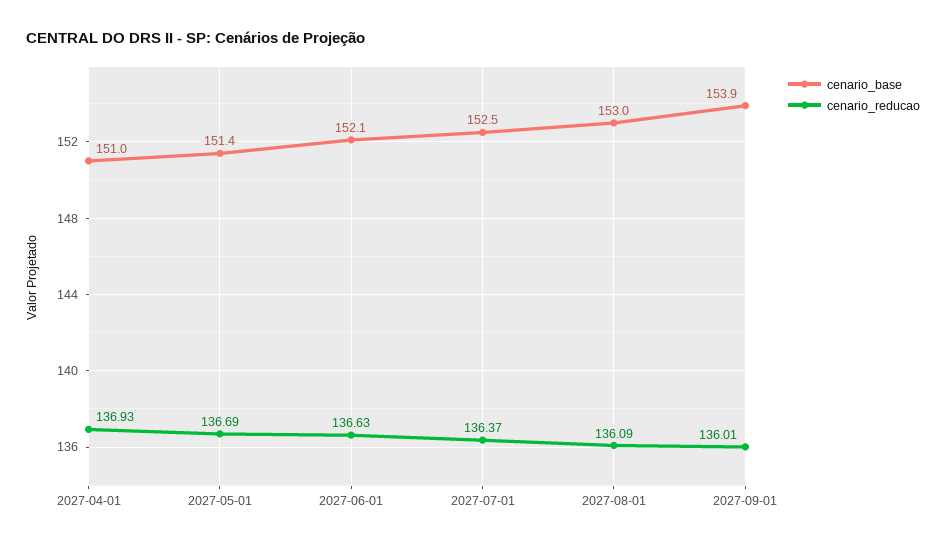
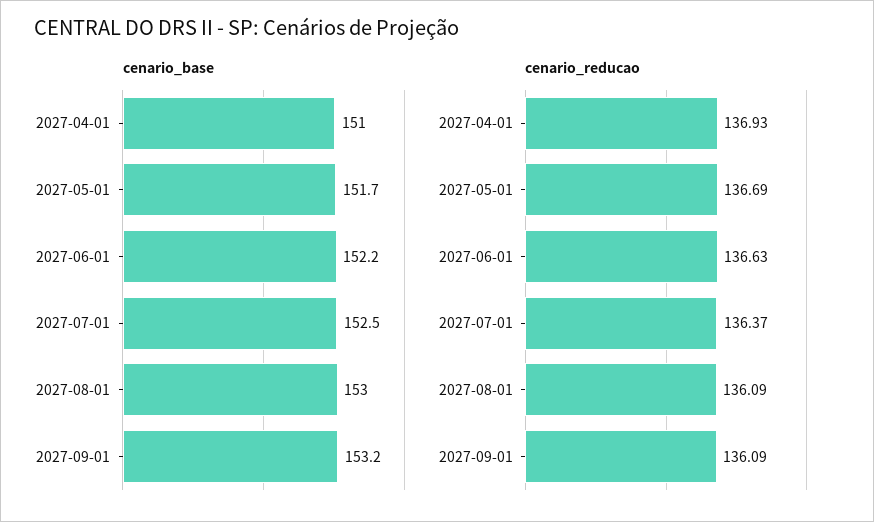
  {
    "cenario_base": {
      "2027-04-01": 151,
-     "2027-05-01": 151.4,
+     "2027-05-01": 151.7,
-     "2027-06-01": 152.1,
+     "2027-06-01": 152.2,
      "2027-07-01": 152.5,
      "2027-08-01": 153,
-     "2027-09-01": 153.9
+     "2027-09-01": 153.2
    },
    "cenario_reducao": {
      "2027-04-01": 136.93,
      "2027-05-01": 136.69,
      "2027-06-01": 136.63,
      "2027-07-01": 136.37,
      "2027-08-01": 136.09,
-     "2027-09-01": 136.01
+     "2027-09-01": 136.09
    }
  }

